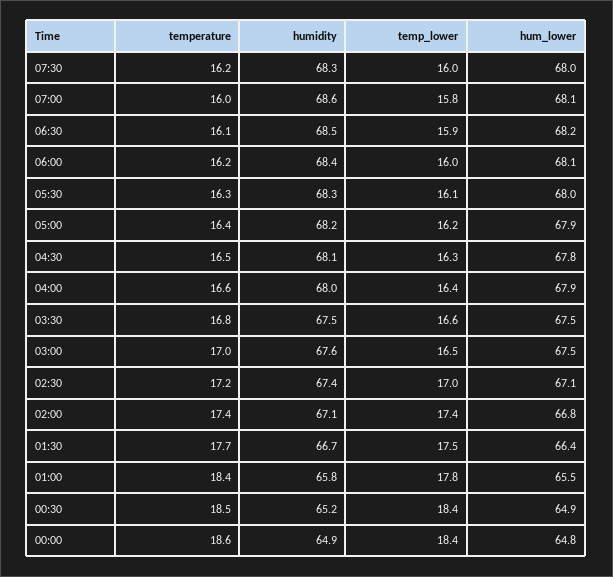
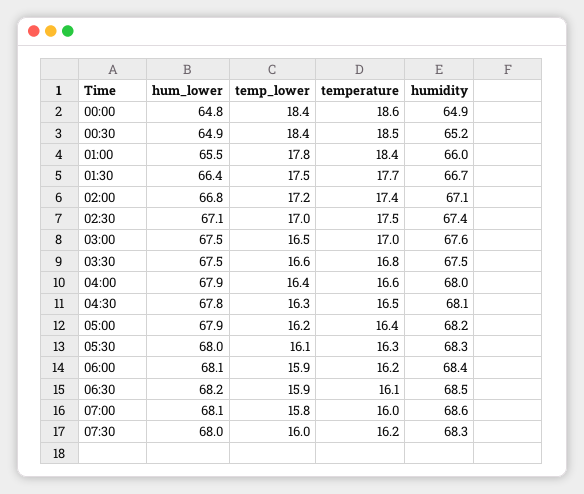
  {
    "temperature": {
      "07:30": 16.2,
      "07:00": 16,
      "06:30": 16.1,
      "06:00": 16.2,
      "05:30": 16.3,
      "05:00": 16.4,
      "04:30": 16.5,
      "04:00": 16.6,
      "03:30": 16.8,
      "03:00": 17,
-     "02:30": 17.2,
+     "02:30": 17.5,
      "02:00": 17.4,
      "01:30": 17.7,
      "01:00": 18.4,
      "00:30": 18.5,
      "00:00": 18.6
    },
    "humidity": {
      "07:30": 68.3,
      "07:00": 68.6,
      "06:30": 68.5,
      "06:00": 68.4,
      "05:30": 68.3,
      "05:00": 68.2,
      "04:30": 68.1,
      "04:00": 68,
      "03:30": 67.5,
      "03:00": 67.6,
      "02:30": 67.4,
      "02:00": 67.1,
      "01:30": 66.7,
-     "01:00": 65.8,
+     "01:00": 66,
      "00:30": 65.2,
      "00:00": 64.9
    },
    "temp_lower": {
      "07:30": 16,
      "07:00": 15.8,
      "06:30": 15.9,
-     "06:00": 16,
+     "06:00": 15.9,
      "05:30": 16.1,
      "05:00": 16.2,
      "04:30": 16.3,
      "04:00": 16.4,
      "03:30": 16.6,
      "03:00": 16.5,
      "02:30": 17,
-     "02:00": 17.4,
+     "02:00": 17.2,
      "01:30": 17.5,
      "01:00": 17.8,
      "00:30": 18.4,
      "00:00": 18.4
    },
    "hum_lower": {
      "07:30": 68,
      "07:00": 68.1,
      "06:30": 68.2,
      "06:00": 68.1,
      "05:30": 68,
      "05:00": 67.9,
      "04:30": 67.8,
      "04:00": 67.9,
      "03:30": 67.5,
      "03:00": 67.5,
      "02:30": 67.1,
      "02:00": 66.8,
      "01:30": 66.4,
      "01:00": 65.5,
      "00:30": 64.9,
      "00:00": 64.8
    }
  }

